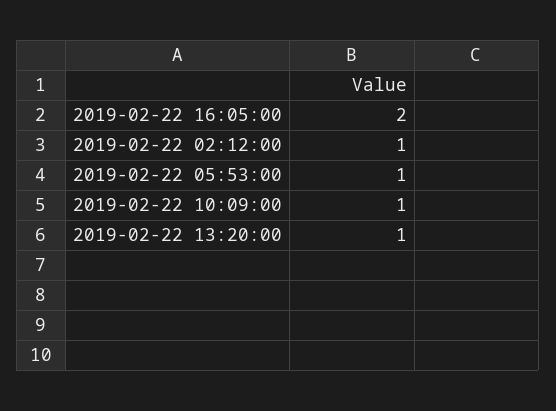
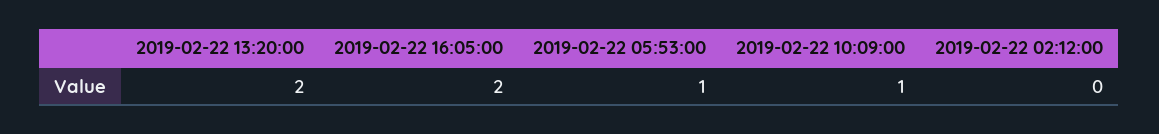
  {
    "2019-02-22 16:05:00": 2,
-   "2019-02-22 02:12:00": 1,
+   "2019-02-22 02:12:00": 0,
    "2019-02-22 05:53:00": 1,
    "2019-02-22 10:09:00": 1,
-   "2019-02-22 13:20:00": 1
+   "2019-02-22 13:20:00": 2
  }

